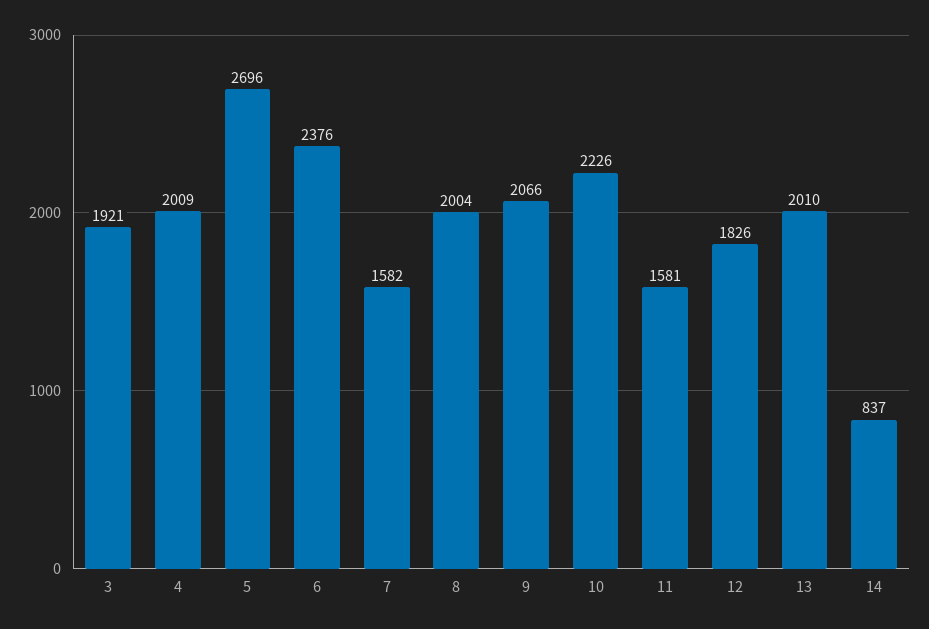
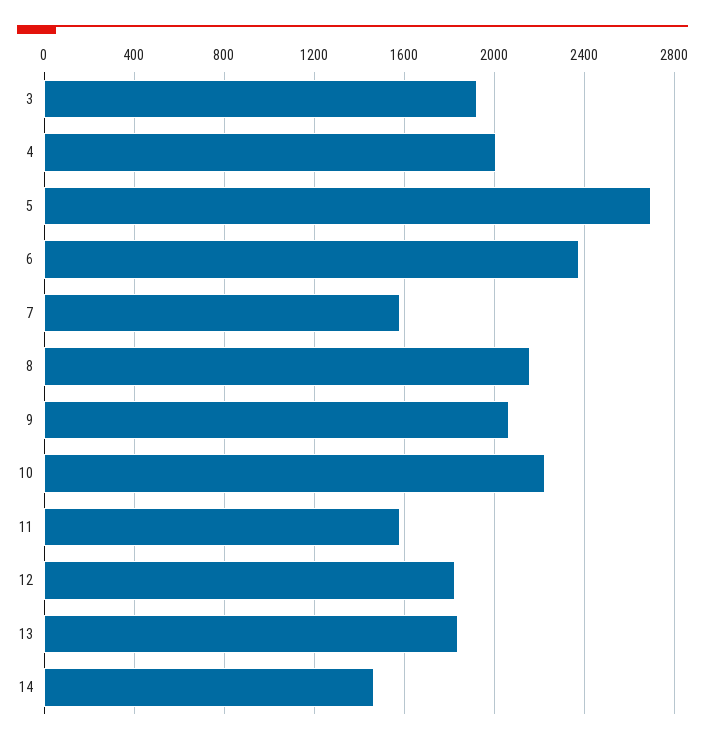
  {
    "3": 1921,
    "4": 2009,
    "5": 2696,
    "6": 2376,
    "7": 1582,
-   "8": 2004,
+   "8": 2150,
    "9": 2066,
    "10": 2226,
    "11": 1581,
    "12": 1826,
-   "13": 2010,
+   "13": 1850,
-   "14": 837
+   "14": 1450
  }

